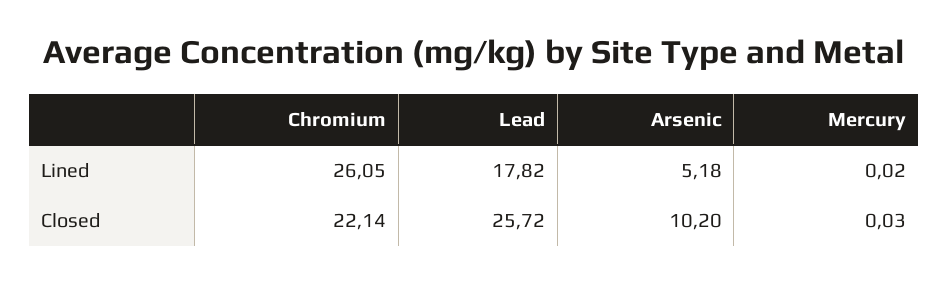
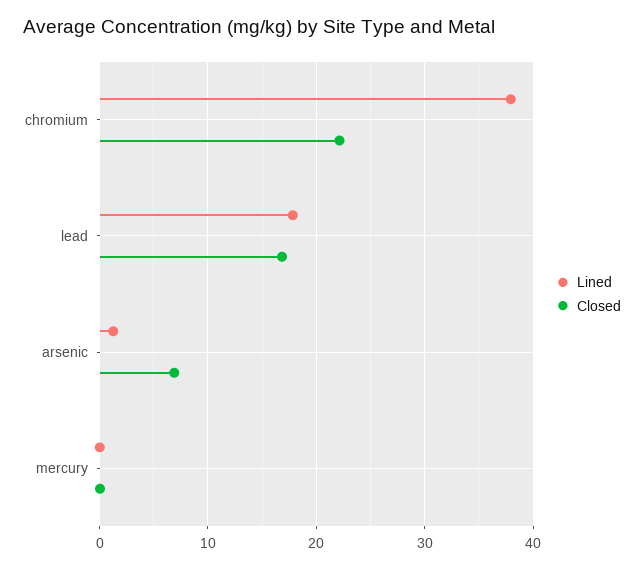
  {
    "Lined": {
-     "Chromium": 26.05,
+     "Chromium": 38,
      "Lead": 17.82,
-     "Arsenic": 5.18,
+     "Arsenic": 1,
      "Mercury": 0.02
    },
    "Closed": {
      "Chromium": 22.14,
-     "Lead": 25.72,
+     "Lead": 17,
-     "Arsenic": 10.2,
+     "Arsenic": 7,
      "Mercury": 0.03
    }
  }

